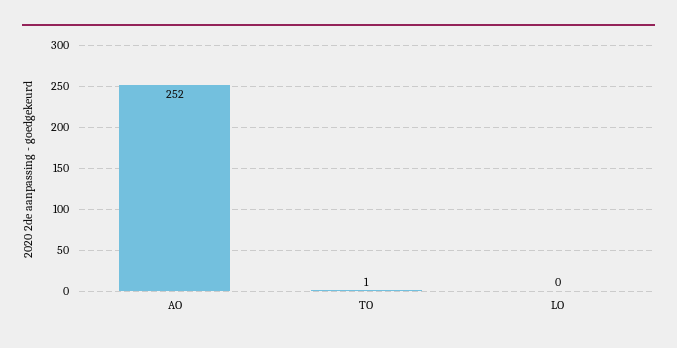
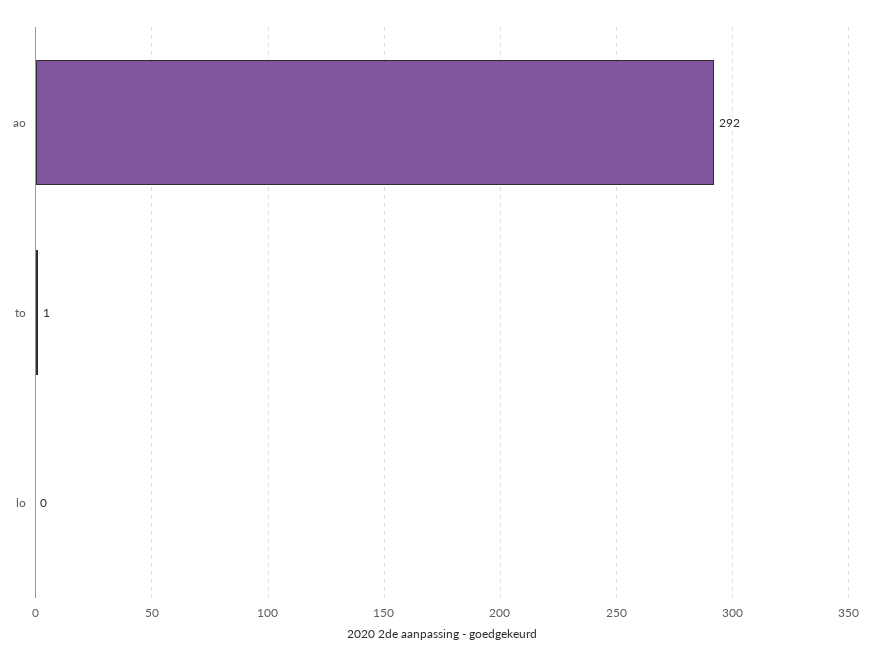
  {
-   "AO": 252,
+   "AO": 292,
    "TO": 1,
    "LO": 0
  }

